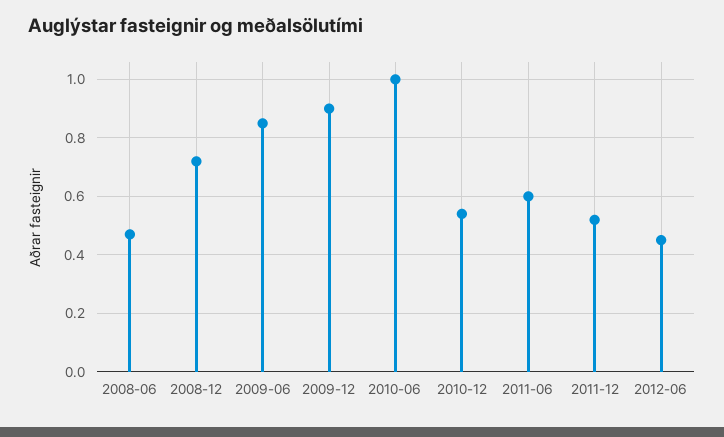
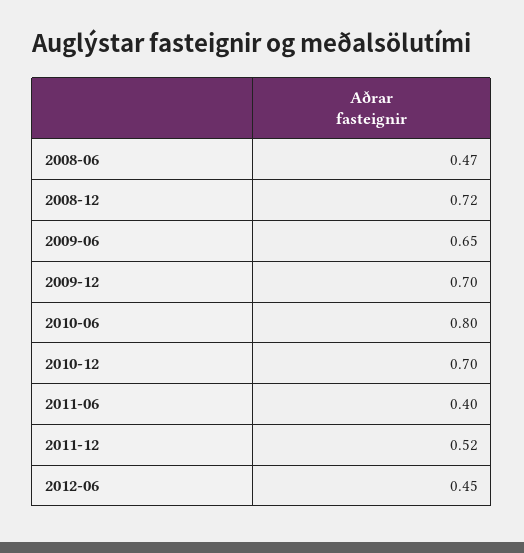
  {
    "2008-06": 0.47,
    "2008-12": 0.72,
-   "2009-06": 0.85,
+   "2009-06": 0.65,
-   "2009-12": 0.9,
+   "2009-12": 0.7,
-   "2010-06": 1,
+   "2010-06": 0.8,
-   "2010-12": 0.55,
+   "2010-12": 0.7,
-   "2011-06": 0.6,
+   "2011-06": 0.4,
    "2011-12": 0.52,
    "2012-06": 0.45
  }

